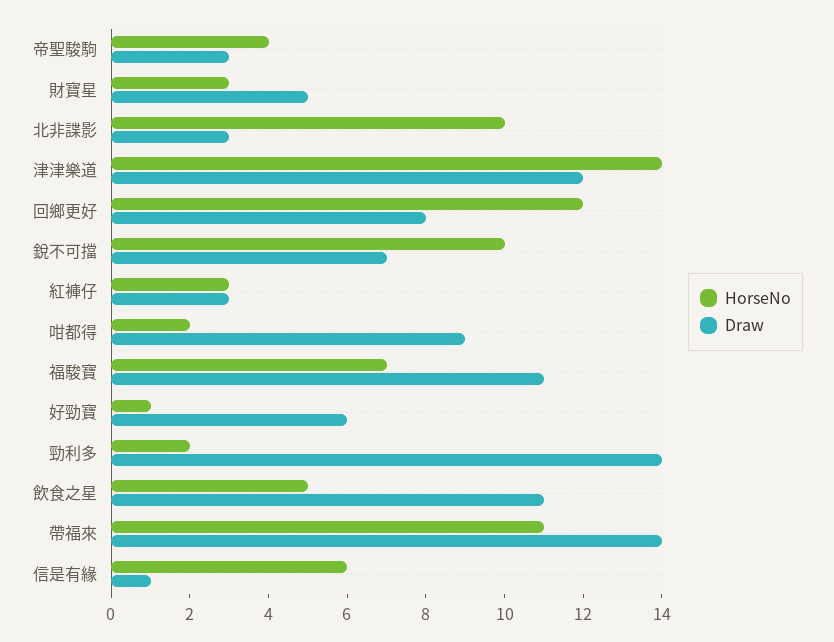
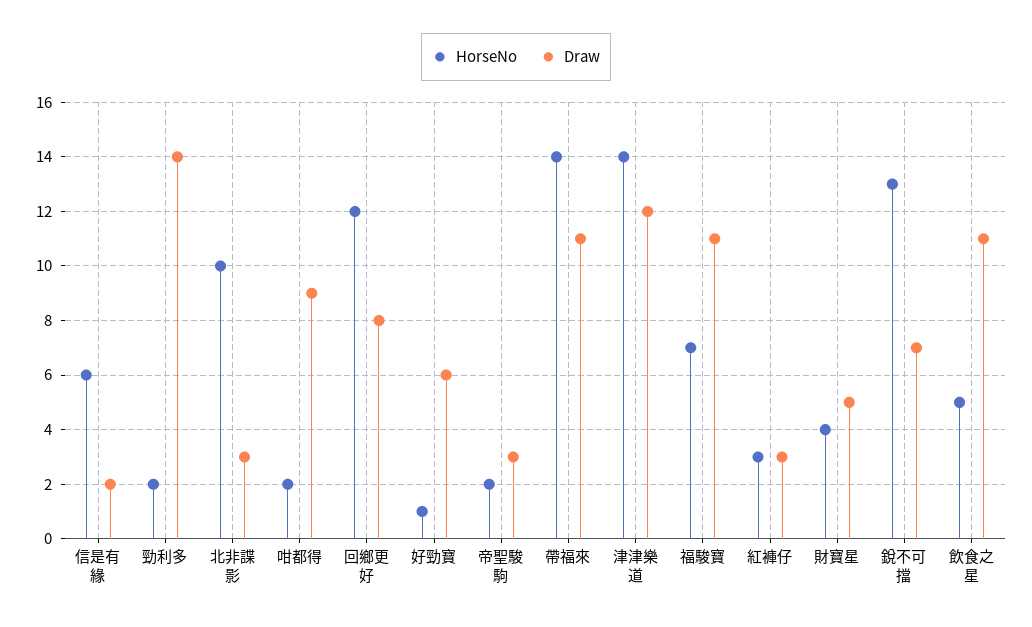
  {
    "HorseNo": {
-     "帝聖駿駒": 4,
+     "帝聖駿駒": 2,
-     "財寶星": 3,
+     "財寶星": 4,
      "北非諜影": 10,
      "津津樂道": 14,
      "回鄉更好": 12,
-     "銳不可擋": 10,
+     "銳不可擋": 13,
      "紅褲仔": 3,
      "咁都得": 2,
      "福駿寶": 7,
      "好勁寶": 1,
      "勁利多": 2,
      "飲食之星": 5,
-     "帶福來": 11,
+     "帶福來": 14,
      "信是有緣": 6
    },
    "Draw": {
      "帝聖駿駒": 3,
      "財寶星": 5,
      "北非諜影": 3,
      "津津樂道": 12,
      "回鄉更好": 8,
      "銳不可擋": 7,
      "紅褲仔": 3,
      "咁都得": 9,
      "福駿寶": 11,
      "好勁寶": 6,
      "勁利多": 14,
      "飲食之星": 11,
-     "帶福來": 14,
+     "帶福來": 11,
-     "信是有緣": 1
+     "信是有緣": 2
    }
  }

